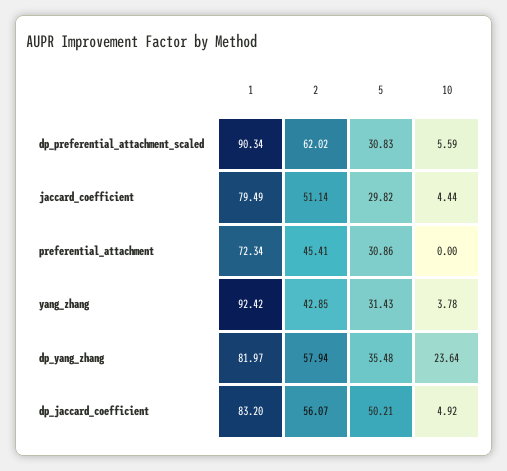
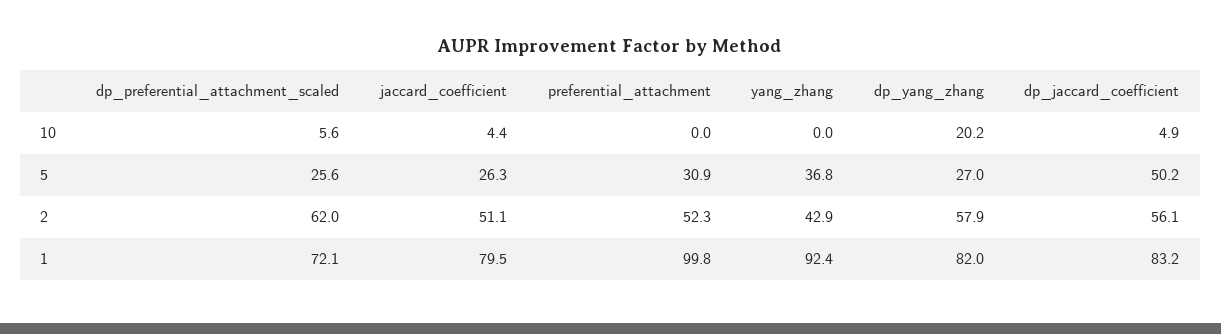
  {
    "1": {
-     "dp_preferential_attachment_scaled": 90.34,
+     "dp_preferential_attachment_scaled": 72.1,
      "jaccard_coefficient": 79.49,
-     "preferential_attachment": 72.34,
+     "preferential_attachment": 99.8,
      "yang_zhang": 92.42,
      "dp_yang_zhang": 81.97,
      "dp_jaccard_coefficient": 83.2
    },
    "2": {
      "dp_preferential_attachment_scaled": 62.02,
      "jaccard_coefficient": 51.14,
-     "preferential_attachment": 45.41,
+     "preferential_attachment": 52.3,
      "yang_zhang": 42.85,
      "dp_yang_zhang": 57.94,
      "dp_jaccard_coefficient": 56.07
    },
    "5": {
-     "dp_preferential_attachment_scaled": 30.83,
+     "dp_preferential_attachment_scaled": 25.6,
-     "jaccard_coefficient": 29.82,
+     "jaccard_coefficient": 26.3,
      "preferential_attachment": 30.86,
-     "yang_zhang": 31.43,
+     "yang_zhang": 36.8,
-     "dp_yang_zhang": 35.48,
+     "dp_yang_zhang": 27,
      "dp_jaccard_coefficient": 50.21
    },
    "10": {
      "dp_preferential_attachment_scaled": 5.59,
      "jaccard_coefficient": 4.44,
      "preferential_attachment": 0,
-     "yang_zhang": 3.78,
+     "yang_zhang": 0,
-     "dp_yang_zhang": 23.64,
+     "dp_yang_zhang": 20.2,
      "dp_jaccard_coefficient": 4.92
    }
  }

